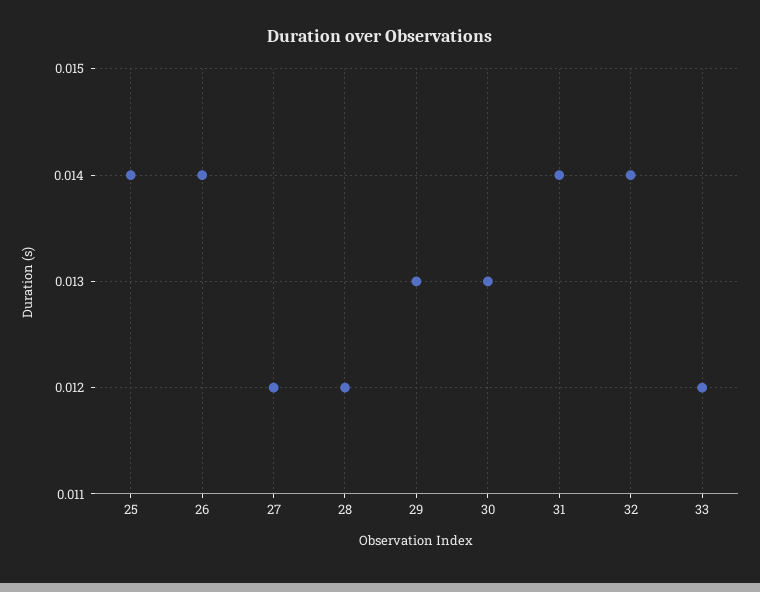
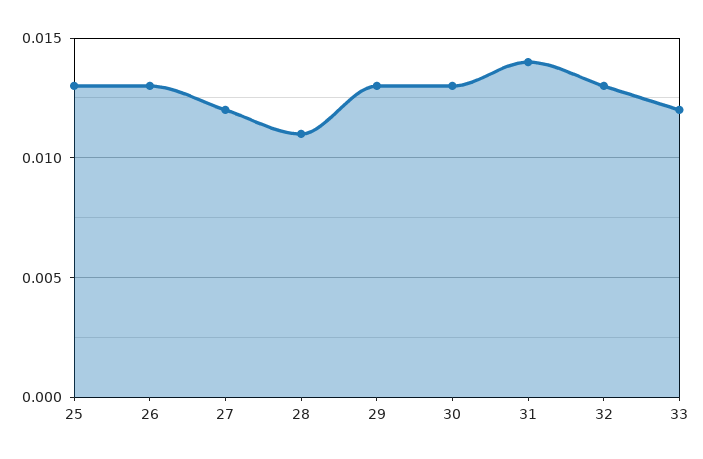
  {
-   "25": 0.014,
+   "25": 0.013,
-   "26": 0.014,
+   "26": 0.013,
    "27": 0.012,
-   "28": 0.012,
+   "28": 0.011,
    "29": 0.013,
    "30": 0.013,
    "31": 0.014,
-   "32": 0.014,
+   "32": 0.013,
    "33": 0.012
  }

